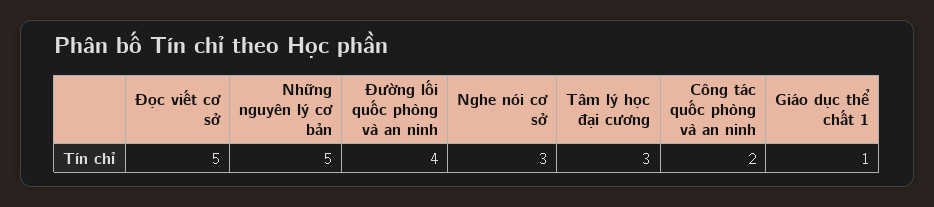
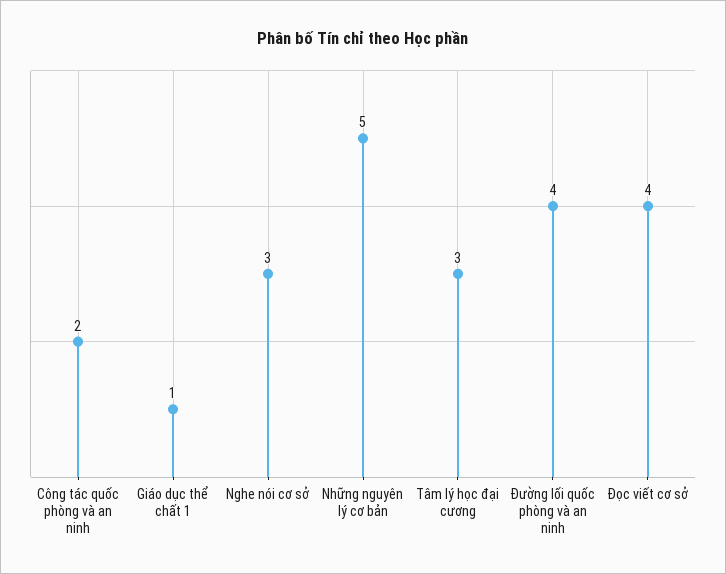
  {
-   "Đọc viết cơ sở": 5,
+   "Đọc viết cơ sở": 4,
    "Những nguyên lý cơ bản": 5,
    "Đường lối quốc phòng và an ninh": 4,
    "Nghe nói cơ sở": 3,
    "Tâm lý học đại cương": 3,
    "Công tác quốc phòng và an ninh": 2,
    "Giáo dục thể chất 1": 1
  }

